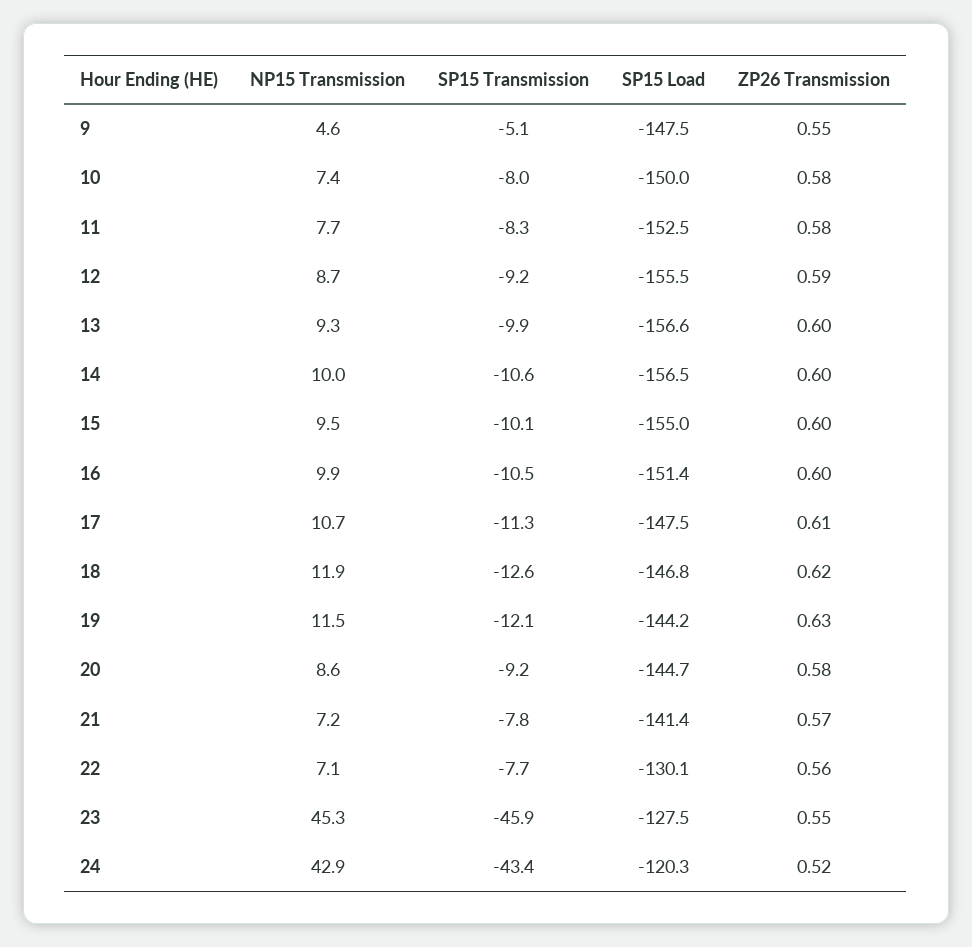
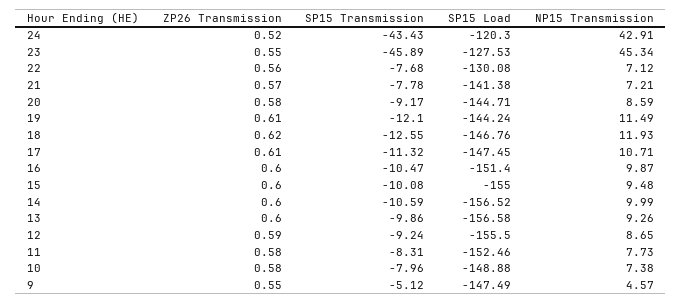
  {
    "NP15 Transmission": {
      "9": 4.57,
      "10": 7.38,
      "11": 7.73,
      "12": 8.65,
      "13": 9.26,
      "14": 9.99,
      "15": 9.48,
      "16": 9.87,
      "17": 10.71,
      "18": 11.93,
      "19": 11.49,
      "20": 8.59,
      "21": 7.21,
      "22": 7.12,
      "23": 45.34,
      "24": 42.91
    },
    "SP15 Transmission": {
      "9": -5.12,
      "10": -7.96,
      "11": -8.31,
      "12": -9.24,
      "13": -9.86,
      "14": -10.59,
      "15": -10.08,
      "16": -10.47,
      "17": -11.32,
      "18": -12.55,
      "19": -12.1,
      "20": -9.17,
      "21": -7.78,
      "22": -7.68,
      "23": -45.89,
      "24": -43.43
    },
    "SP15 Load": {
      "9": -147.49,
-     "10": -150,
+     "10": -148.88,
      "11": -152.46,
      "12": -155.5,
      "13": -156.58,
      "14": -156.52,
      "15": -155,
      "16": -151.4,
      "17": -147.45,
      "18": -146.76,
      "19": -144.24,
      "20": -144.71,
      "21": -141.38,
      "22": -130.08,
      "23": -127.53,
      "24": -120.3
    },
    "ZP26 Transmission": {
      "9": 0.55,
      "10": 0.58,
      "11": 0.58,
      "12": 0.59,
      "13": 0.6,
      "14": 0.6,
      "15": 0.6,
      "16": 0.6,
      "17": 0.61,
      "18": 0.62,
-     "19": 0.63,
+     "19": 0.61,
      "20": 0.58,
      "21": 0.57,
      "22": 0.56,
      "23": 0.55,
      "24": 0.52
    }
  }

